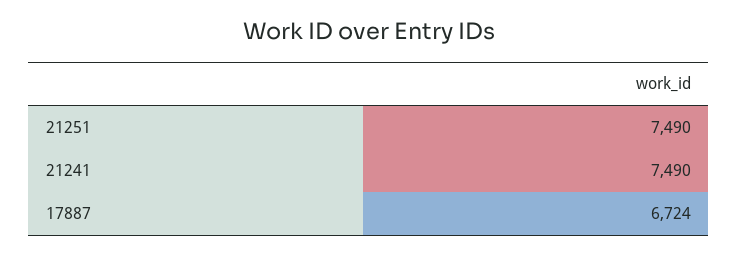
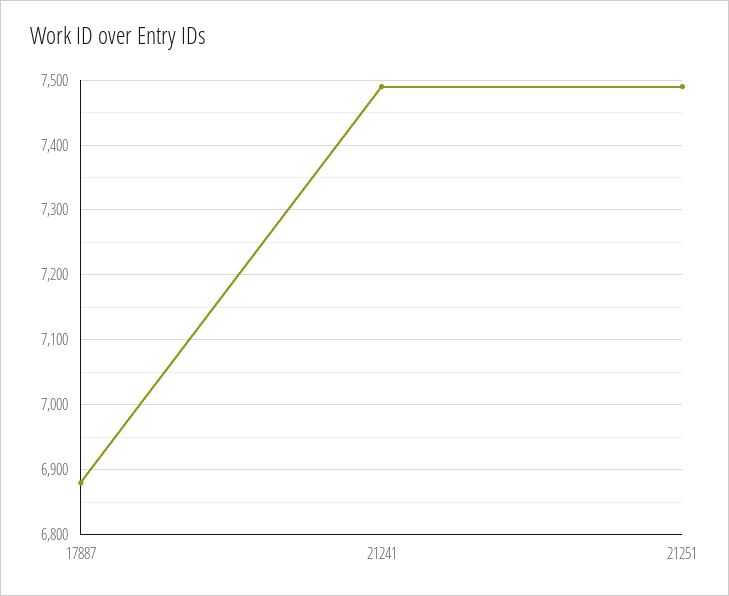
  {
    "21251": 7490,
    "21241": 7490,
-   "17887": 6724
+   "17887": 6880
  }

